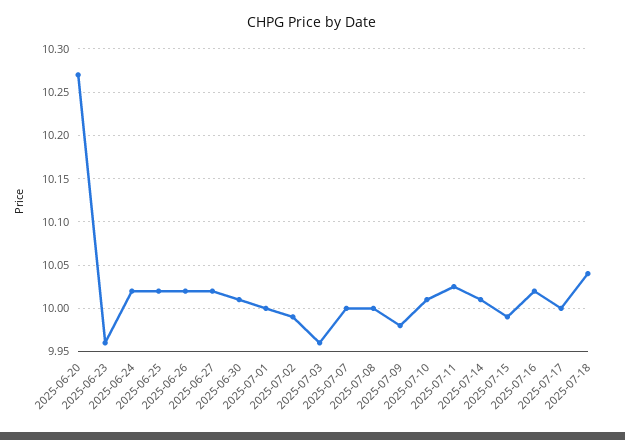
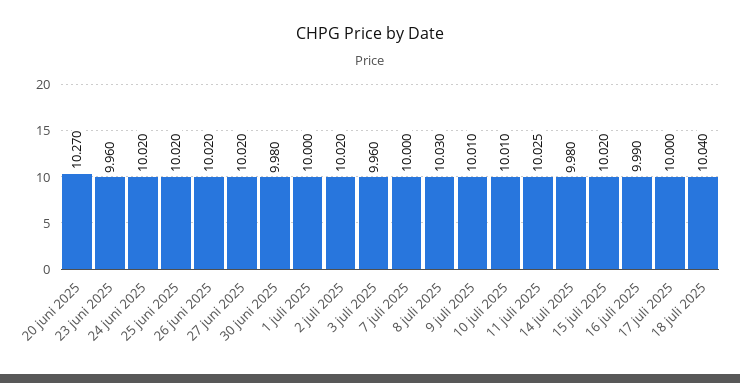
  {
    "2025-06-20": 10.27,
    "2025-06-23": 9.96,
    "2025-06-24": 10.02,
    "2025-06-25": 10.02,
    "2025-06-26": 10.02,
    "2025-06-27": 10.02,
-   "2025-06-30": 10.01,
+   "2025-06-30": 9.98,
    "2025-07-01": 10,
-   "2025-07-02": 9.99,
+   "2025-07-02": 10.02,
    "2025-07-03": 9.96,
    "2025-07-07": 10,
-   "2025-07-08": 10,
+   "2025-07-08": 10.03,
-   "2025-07-09": 9.98,
+   "2025-07-09": 10.01,
    "2025-07-10": 10.01,
    "2025-07-11": 10.025,
-   "2025-07-14": 10.01,
+   "2025-07-14": 9.98,
-   "2025-07-15": 9.99,
+   "2025-07-15": 10.02,
-   "2025-07-16": 10.02,
+   "2025-07-16": 9.99,
    "2025-07-17": 10,
    "2025-07-18": 10.04
  }

